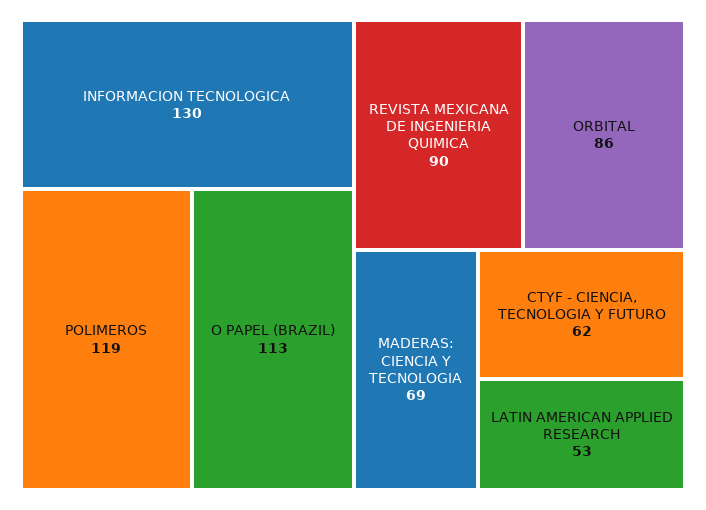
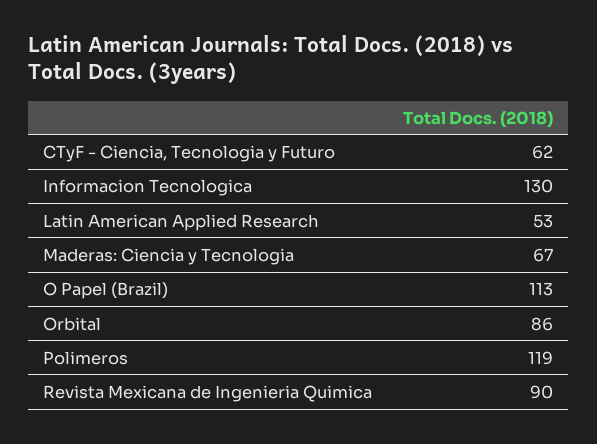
  {
    "INFORMACION TECNOLOGICA": 130,
    "POLIMEROS": 119,
    "O PAPEL (BRAZIL)": 113,
    "REVISTA MEXICANA DE INGENIERIA QUIMICA": 90,
    "ORBITAL": 86,
-   "MADERAS: CIENCIA Y TECNOLOGIA": 69,
+   "MADERAS: CIENCIA Y TECNOLOGIA": 67,
    "CTYF - CIENCIA, TECNOLOGIA Y FUTURO": 62,
    "LATIN AMERICAN APPLIED RESEARCH": 53
  }

